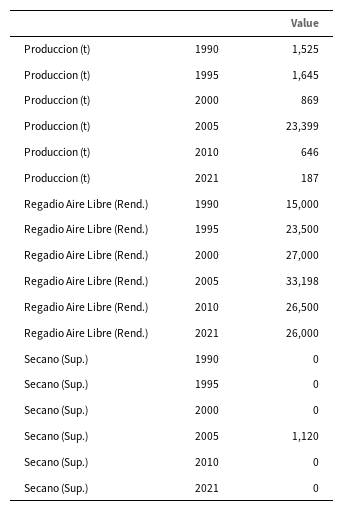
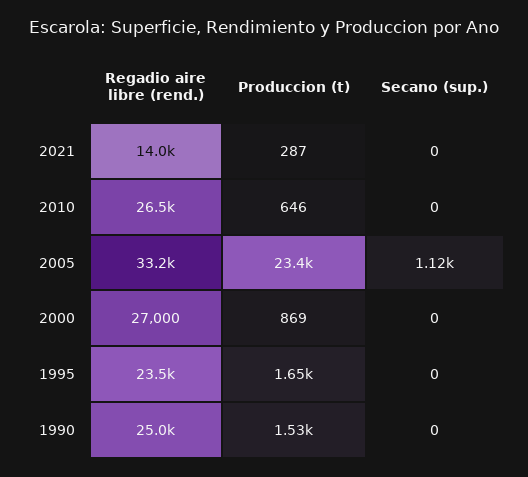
  {
    "Produccion (t)": {
      "1990": 1525,
      "1995": 1645,
      "2000": 869,
      "2005": 23399,
      "2010": 646,
-     "2021": 187
+     "2021": 287
    },
    "Regadio Aire Libre (Rend.)": {
-     "1990": 15000,
+     "1990": 25000,
      "1995": 23500,
      "2000": 27000,
      "2005": 33198,
      "2010": 26500,
-     "2021": 26000
+     "2021": 14000
    },
    "Secano (Sup.)": {
      "1990": 0,
      "1995": 0,
      "2000": 0,
      "2005": 1120,
      "2010": 0,
      "2021": 0
    }
  }

